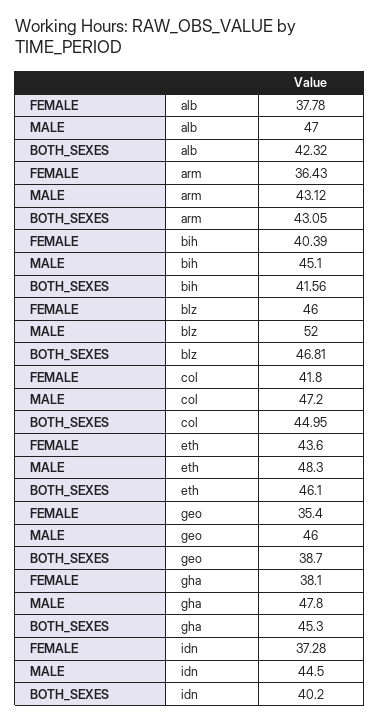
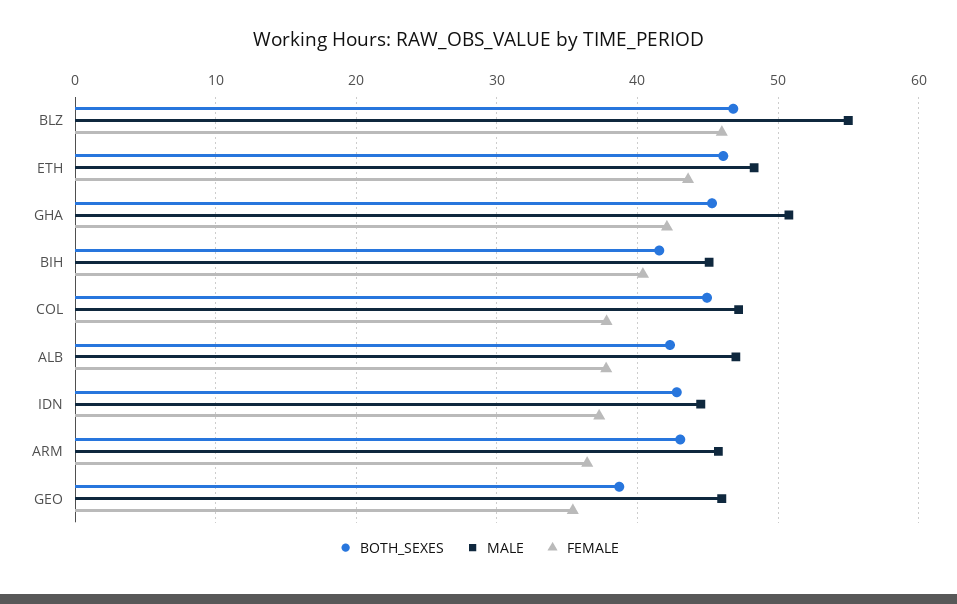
  {
    "FEMALE": {
      "alb": 37.78,
      "arm": 36.43,
      "bih": 40.39,
      "blz": 46,
-     "col": 41.8,
+     "col": 38,
      "eth": 43.6,
      "geo": 35.4,
-     "gha": 38.1,
+     "gha": 42,
      "idn": 37.28
    },
    "MALE": {
      "alb": 47,
-     "arm": 43.12,
+     "arm": 46,
      "bih": 45.1,
-     "blz": 52,
+     "blz": 55,
      "col": 47.2,
      "eth": 48.3,
      "geo": 46,
-     "gha": 47.8,
+     "gha": 51,
      "idn": 44.5
    },
    "BOTH_SEXES": {
      "alb": 42.32,
      "arm": 43.05,
      "bih": 41.56,
      "blz": 46.81,
      "col": 44.95,
      "eth": 46.1,
      "geo": 38.7,
      "gha": 45.3,
-     "idn": 40.2
+     "idn": 43
    }
  }

